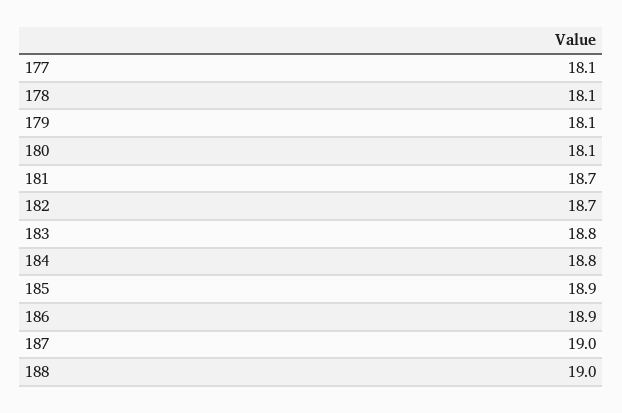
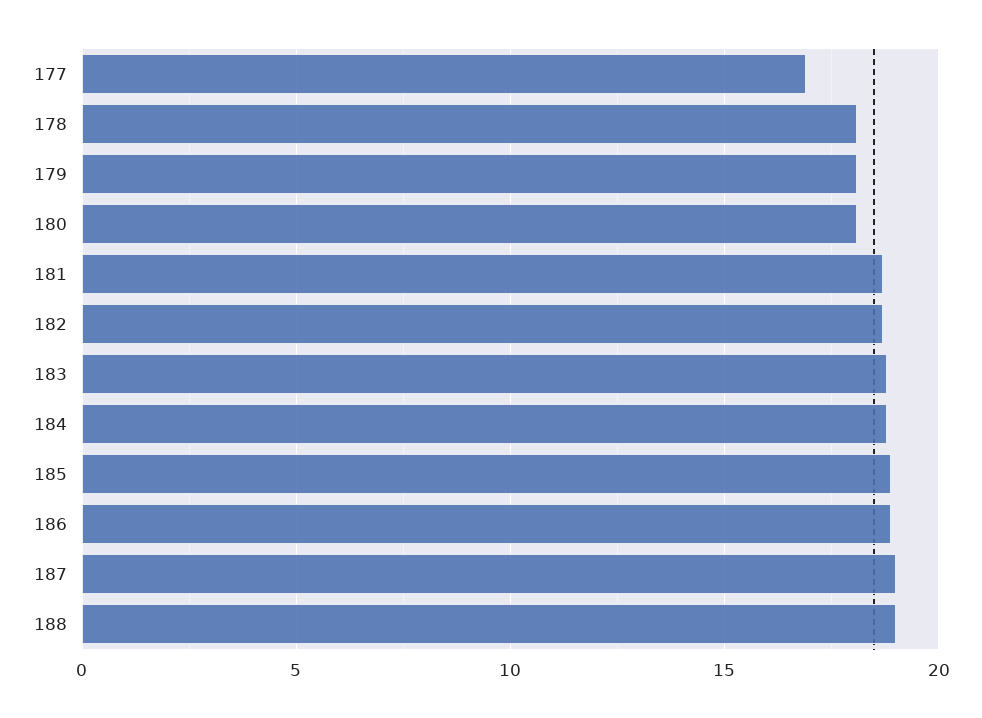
  {
-   "177": 18.1,
+   "177": 17,
    "178": 18.1,
    "179": 18.1,
    "180": 18.1,
    "181": 18.7,
    "182": 18.7,
    "183": 18.8,
    "184": 18.8,
    "185": 18.9,
    "186": 18.9,
    "187": 19,
    "188": 19
  }

